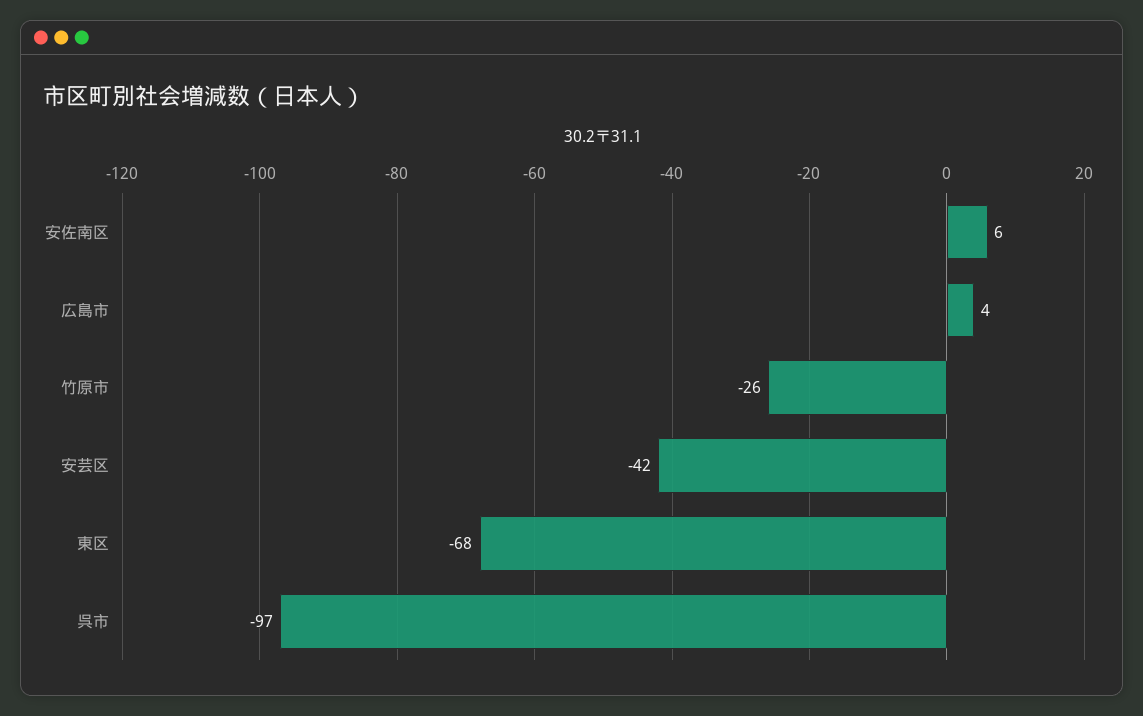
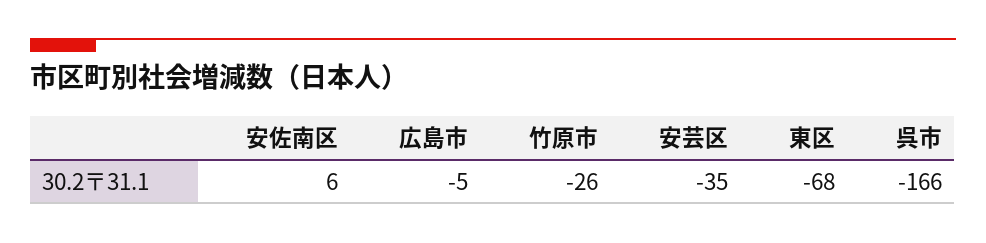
  {
    "安佐南区": 6,
-   "広島市": 4,
+   "広島市": -5,
    "竹原市": -26,
-   "安芸区": -42,
+   "安芸区": -35,
    "東区": -68,
-   "呉市": -97
+   "呉市": -166
  }

